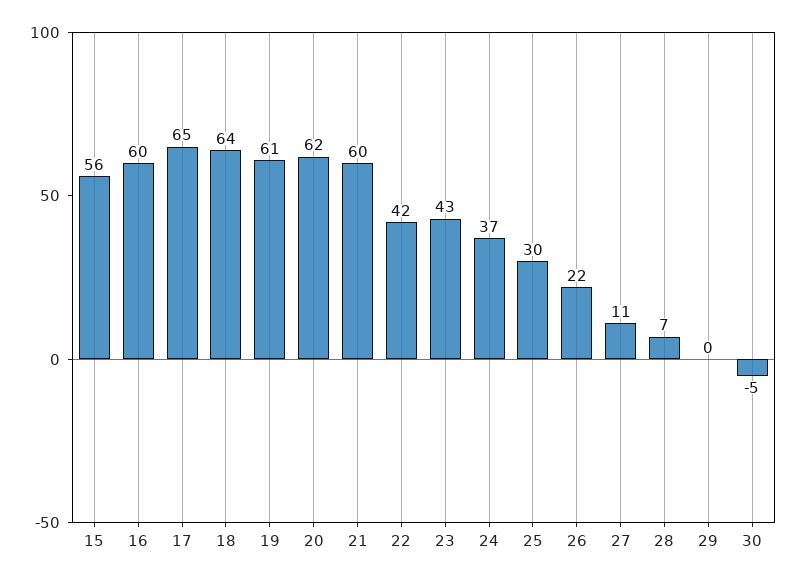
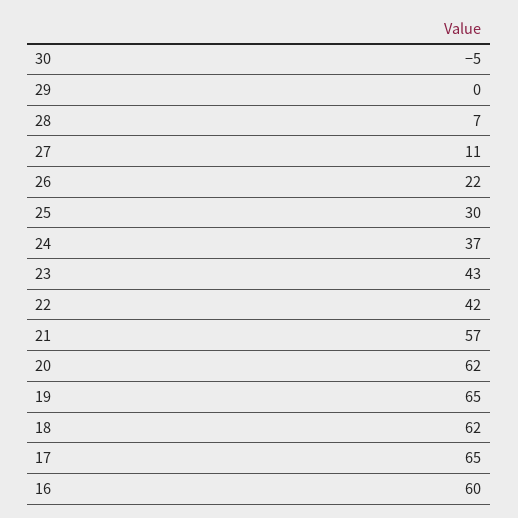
  {
-   "15": 56,
    "16": 60,
    "17": 65,
-   "18": 64,
+   "18": 62,
-   "19": 61,
+   "19": 65,
    "20": 62,
-   "21": 60,
+   "21": 57,
    "22": 42,
    "23": 43,
    "24": 37,
    "25": 30,
    "26": 22,
    "27": 11,
    "28": 7,
    "29": 0,
    "30": -5
  }

